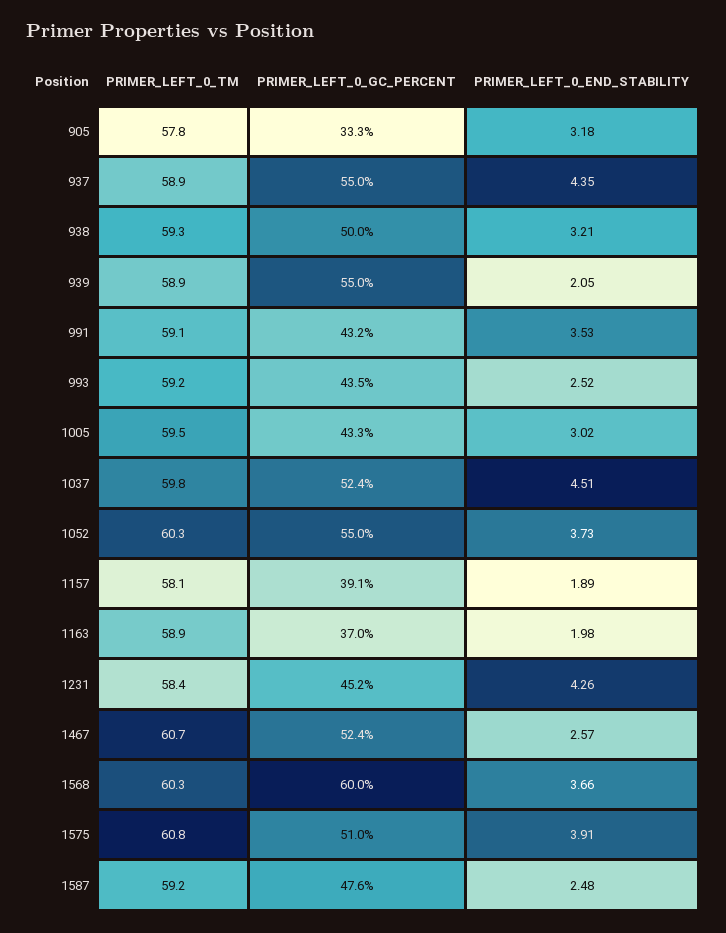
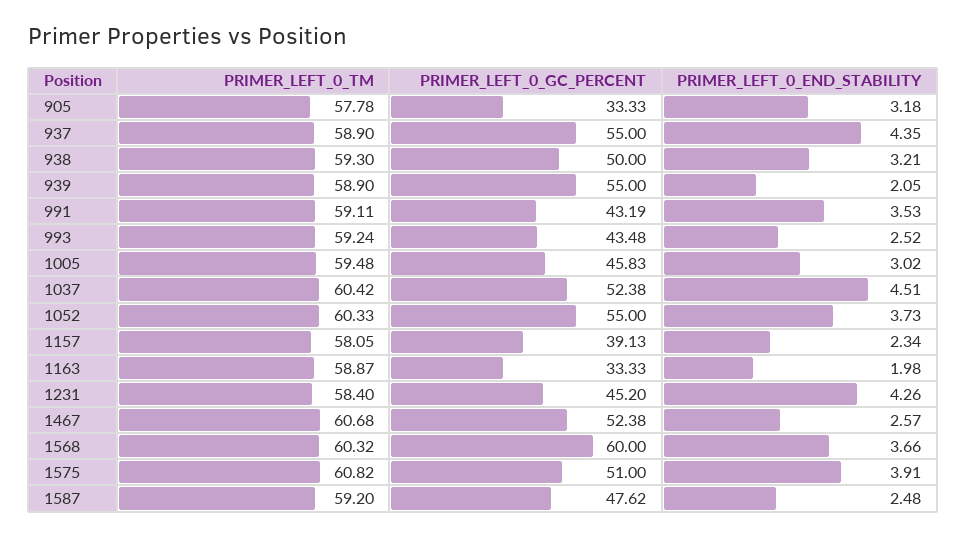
  {
    "PRIMER_LEFT_0_TM": {
      "905": 57.78,
      "937": 58.9,
      "938": 59.3,
      "939": 58.9,
      "991": 59.11,
      "993": 59.24,
      "1005": 59.48,
-     "1037": 59.8,
+     "1037": 60.42,
      "1052": 60.33,
      "1157": 58.05,
      "1163": 58.87,
      "1231": 58.4,
      "1467": 60.68,
      "1568": 60.32,
      "1575": 60.82,
      "1587": 59.2
    },
    "PRIMER_LEFT_0_GC_PERCENT": {
      "905": 33.33,
      "937": 55,
      "938": 50,
      "939": 55,
      "991": 43.19,
      "993": 43.48,
-     "1005": 43.3,
+     "1005": 45.83,
      "1037": 52.38,
      "1052": 55,
      "1157": 39.13,
-     "1163": 37,
+     "1163": 33.33,
      "1231": 45.2,
      "1467": 52.38,
      "1568": 60,
      "1575": 51,
      "1587": 47.62
    },
    "PRIMER_LEFT_0_END_STABILITY": {
      "905": 3.18,
      "937": 4.35,
      "938": 3.21,
      "939": 2.05,
      "991": 3.53,
      "993": 2.52,
      "1005": 3.02,
      "1037": 4.51,
      "1052": 3.73,
-     "1157": 1.89,
+     "1157": 2.34,
      "1163": 1.98,
      "1231": 4.26,
      "1467": 2.57,
      "1568": 3.66,
      "1575": 3.91,
      "1587": 2.48
    }
  }

